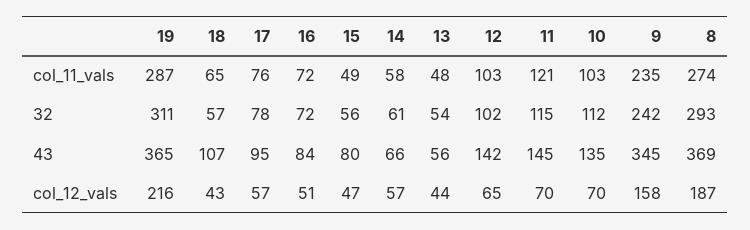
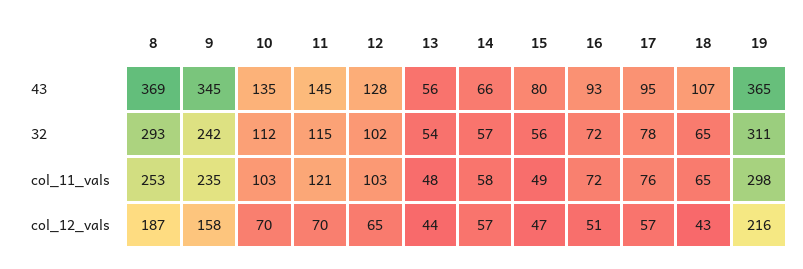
  {
    "19": {
-     "col_11_vals": 287,
+     "col_11_vals": 298,
      "32": 311,
      "43": 365,
      "col_12_vals": 216
    },
    "18": {
      "col_11_vals": 65,
-     "32": 57,
+     "32": 65,
      "43": 107,
      "col_12_vals": 43
    },
    "17": {
      "col_11_vals": 76,
      "32": 78,
      "43": 95,
      "col_12_vals": 57
    },
    "16": {
      "col_11_vals": 72,
      "32": 72,
-     "43": 84,
+     "43": 93,
      "col_12_vals": 51
    },
    "15": {
      "col_11_vals": 49,
      "32": 56,
      "43": 80,
      "col_12_vals": 47
    },
    "14": {
      "col_11_vals": 58,
-     "32": 61,
+     "32": 57,
      "43": 66,
      "col_12_vals": 57
    },
    "13": {
      "col_11_vals": 48,
      "32": 54,
      "43": 56,
      "col_12_vals": 44
    },
    "12": {
      "col_11_vals": 103,
      "32": 102,
-     "43": 142,
+     "43": 128,
      "col_12_vals": 65
    },
    "11": {
      "col_11_vals": 121,
      "32": 115,
      "43": 145,
      "col_12_vals": 70
    },
    "10": {
      "col_11_vals": 103,
      "32": 112,
      "43": 135,
      "col_12_vals": 70
    },
    "9": {
      "col_11_vals": 235,
      "32": 242,
      "43": 345,
      "col_12_vals": 158
    },
    "8": {
-     "col_11_vals": 274,
+     "col_11_vals": 253,
      "32": 293,
      "43": 369,
      "col_12_vals": 187
    }
  }

